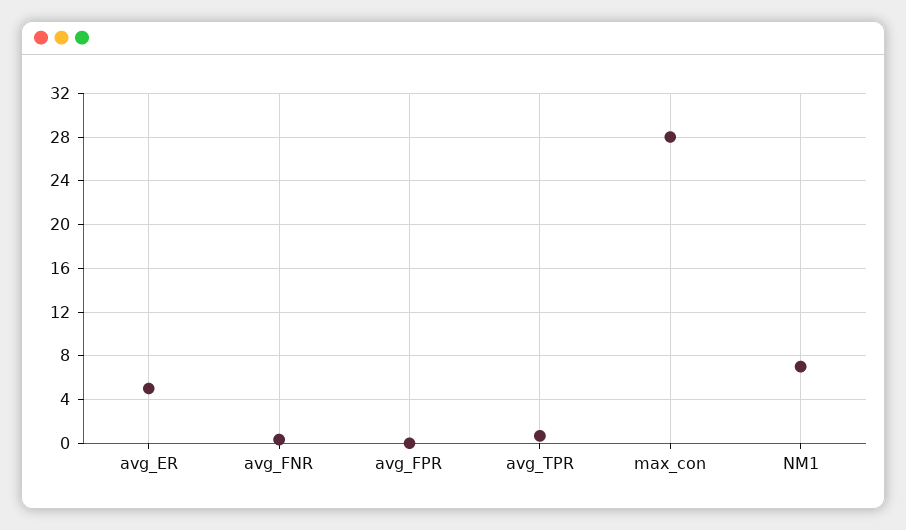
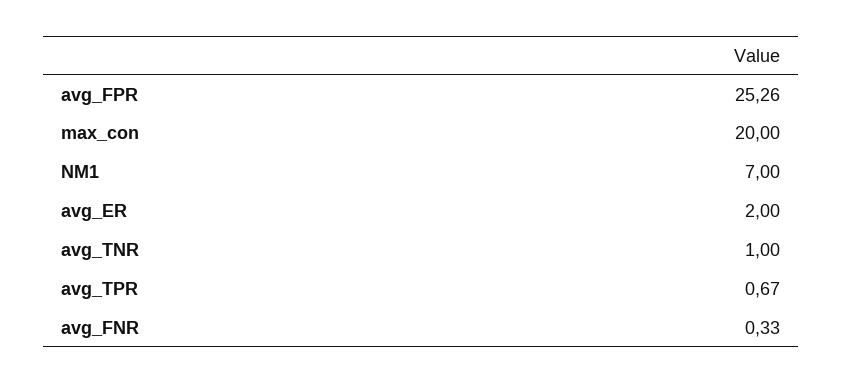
  {
-   "avg_ER": 5,
+   "avg_ER": 2,
    "avg_FNR": 0.33,
-   "avg_FPR": 0,
+   "avg_FPR": 25.26,
    "avg_TPR": 0.67,
-   "max_con": 28,
+   "max_con": 20,
-   "NM1": 7
+   "NM1": 7,
+   "avg_TNR": 1
  }

